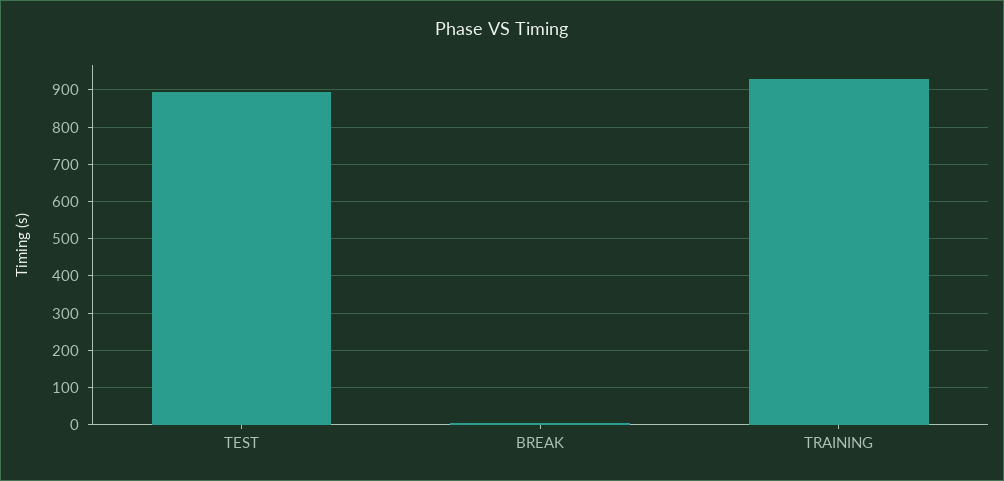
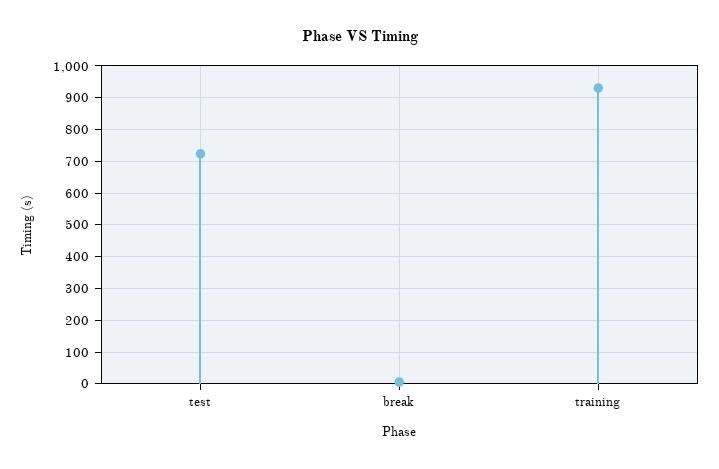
  {
-   "TEST": 900,
+   "TEST": 720,
    "BREAK": 0,
    "TRAINING": 940
  }

